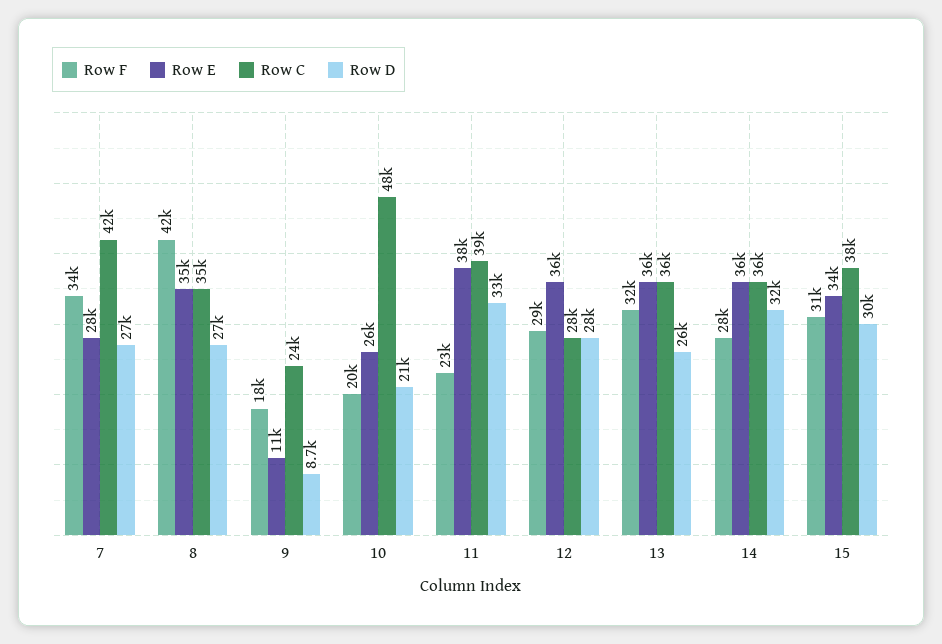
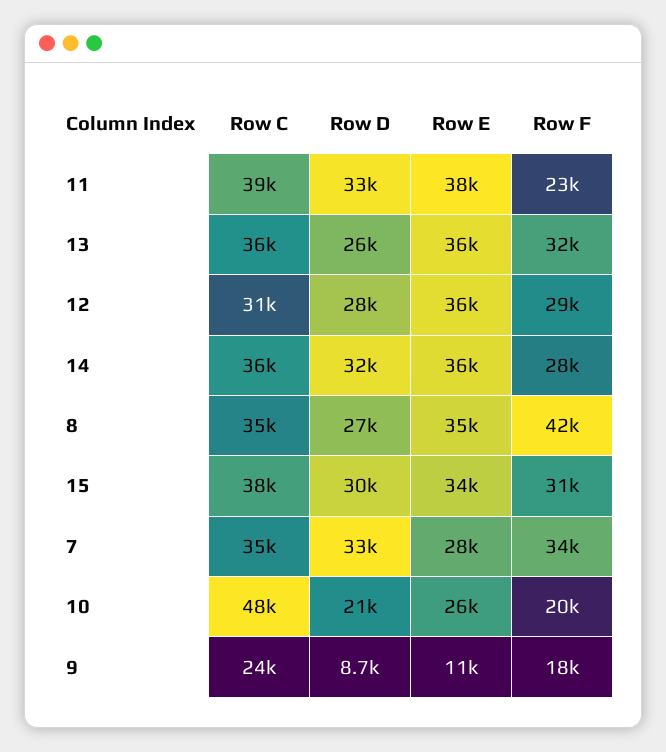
  {
    "Row F": {
      "7": 34000,
      "8": 42000,
      "9": 18000,
      "10": 20000,
      "11": 23000,
      "12": 29000,
      "13": 32000,
      "14": 28000,
      "15": 31000
    },
    "Row E": {
      "7": 28000,
      "8": 35000,
      "9": 11000,
      "10": 26000,
      "11": 38000,
      "12": 36000,
      "13": 36000,
      "14": 36000,
      "15": 34000
    },
    "Row C": {
-     "7": 42000,
+     "7": 35000,
      "8": 35000,
      "9": 24000,
      "10": 48000,
      "11": 39000,
-     "12": 28000,
+     "12": 31000,
      "13": 36000,
      "14": 36000,
      "15": 38000
    },
    "Row D": {
-     "7": 27000,
+     "7": 33000,
      "8": 27000,
      "9": 8700,
      "10": 21000,
      "11": 33000,
      "12": 28000,
      "13": 26000,
      "14": 32000,
      "15": 30000
    }
  }

